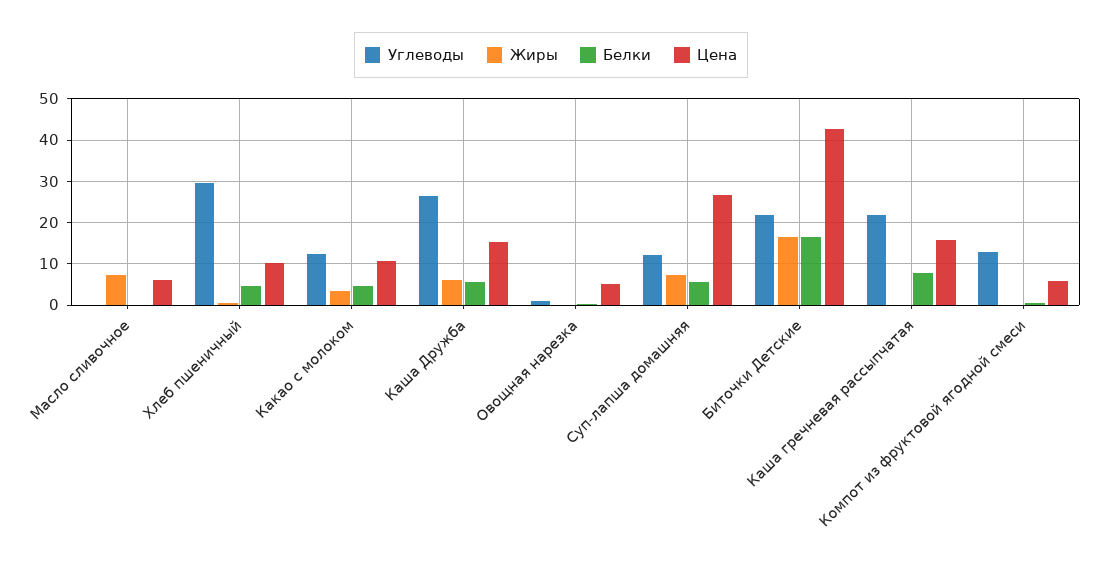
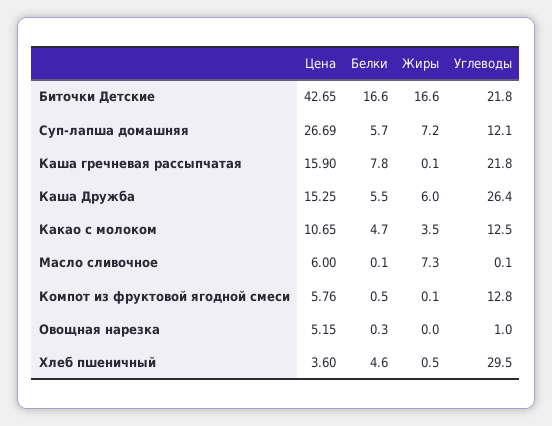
  {
    "Углеводы": {
      "Масло сливочное": 0.1,
      "Хлеб пшеничный": 29.5,
      "Какао с молоком": 12.5,
      "Каша Дружба": 26.4,
      "Овощная нарезка": 1,
      "Суп-лапша домашняя": 12.1,
      "Биточки Детские": 21.8,
      "Каша гречневая рассыпчатая": 21.8,
      "Компот из фруктовой ягодной смеси": 12.8
    },
    "Жиры": {
      "Масло сливочное": 7.3,
      "Хлеб пшеничный": 0.5,
      "Какао с молоком": 3.5,
      "Каша Дружба": 6,
      "Овощная нарезка": 0,
      "Суп-лапша домашняя": 7.2,
      "Биточки Детские": 16.6,
      "Каша гречневая рассыпчатая": 0.1,
      "Компот из фруктовой ягодной смеси": 0.1
    },
    "Белки": {
      "Масло сливочное": 0.1,
      "Хлеб пшеничный": 4.6,
      "Какао с молоком": 4.7,
      "Каша Дружба": 5.5,
      "Овощная нарезка": 0.3,
      "Суп-лапша домашняя": 5.7,
      "Биточки Детские": 16.6,
      "Каша гречневая рассыпчатая": 7.8,
      "Компот из фруктовой ягодной смеси": 0.5
    },
    "Цена": {
      "Масло сливочное": 6,
-     "Хлеб пшеничный": 10,
+     "Хлеб пшеничный": 3.6,
      "Какао с молоком": 10.65,
      "Каша Дружба": 15.25,
      "Овощная нарезка": 5.15,
      "Суп-лапша домашняя": 26.69,
      "Биточки Детские": 42.65,
      "Каша гречневая рассыпчатая": 15.9,
      "Компот из фруктовой ягодной смеси": 5.76
    }
  }

